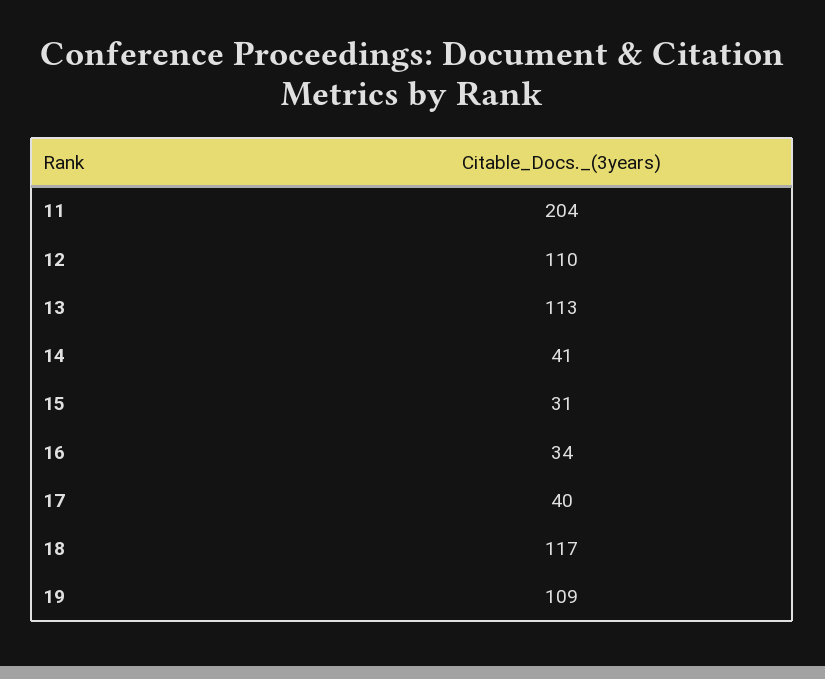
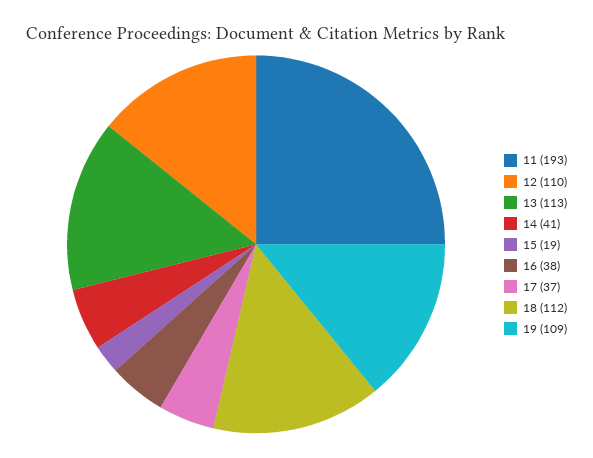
  {
-   "11": 204,
+   "11": 193,
    "12": 110,
    "13": 113,
    "14": 41,
-   "15": 31,
+   "15": 19,
-   "16": 34,
+   "16": 38,
-   "17": 40,
+   "17": 37,
-   "18": 117,
+   "18": 112,
    "19": 109
  }

